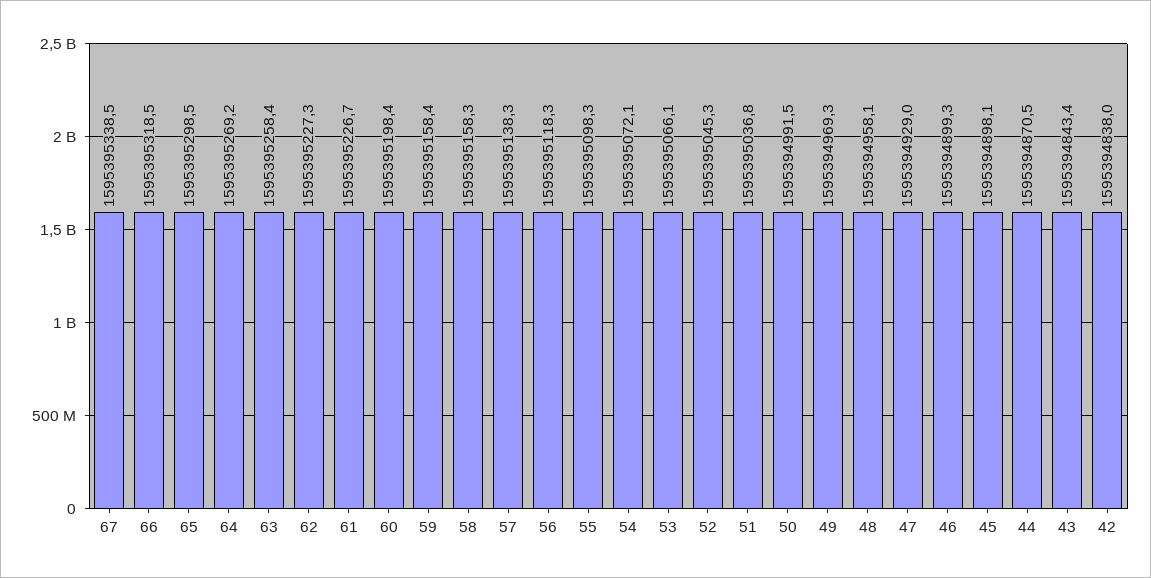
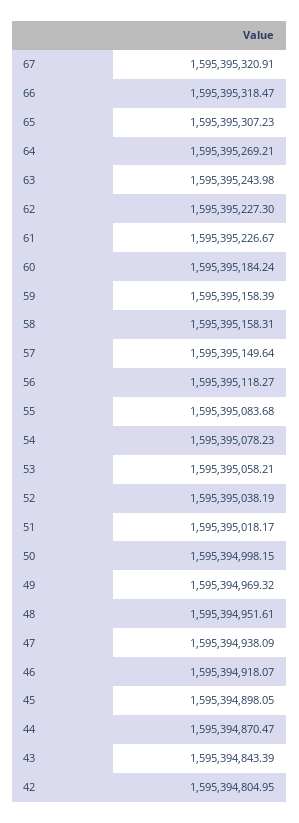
  {
-   "67": 1595395338.5,
+   "67": 1595395320.91,
    "66": 1595395318.47,
-   "65": 1595395298.5,
+   "65": 1595395307.23,
    "64": 1595395269.21,
-   "63": 1595395258.4,
+   "63": 1595395243.98,
    "62": 1595395227.3,
    "61": 1595395226.67,
-   "60": 1595395198.4,
+   "60": 1595395184.24,
    "59": 1595395158.39,
    "58": 1595395158.31,
-   "57": 1595395138.3,
+   "57": 1595395149.64,
    "56": 1595395118.27,
-   "55": 1595395098.3,
+   "55": 1595395083.68,
-   "54": 1595395072.1,
+   "54": 1595395078.23,
-   "53": 1595395066.1,
+   "53": 1595395058.21,
-   "52": 1595395045.3,
+   "52": 1595395038.19,
-   "51": 1595395036.8,
+   "51": 1595395018.17,
-   "50": 1595394991.5,
+   "50": 1595394998.15,
    "49": 1595394969.32,
-   "48": 1595394958.1,
+   "48": 1595394951.61,
-   "47": 1595394929,
+   "47": 1595394938.09,
-   "46": 1595394899.3,
+   "46": 1595394918.07,
    "45": 1595394898.05,
    "44": 1595394870.47,
    "43": 1595394843.39,
-   "42": 1595394838
+   "42": 1595394804.95
  }

